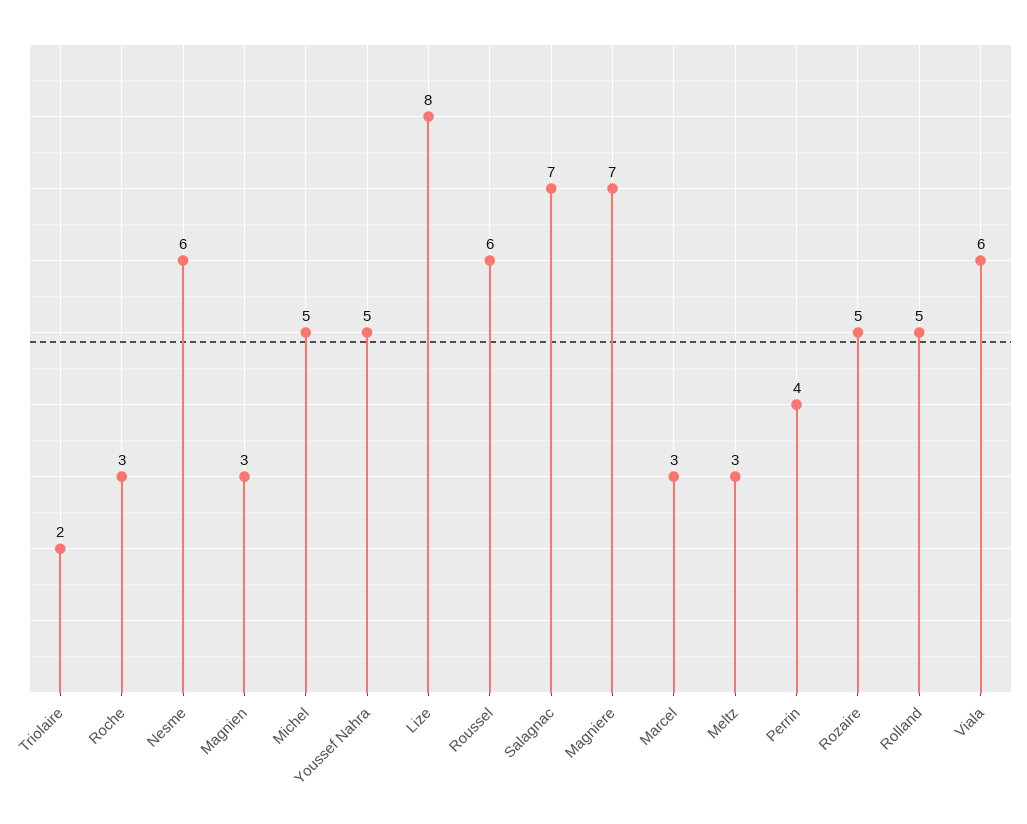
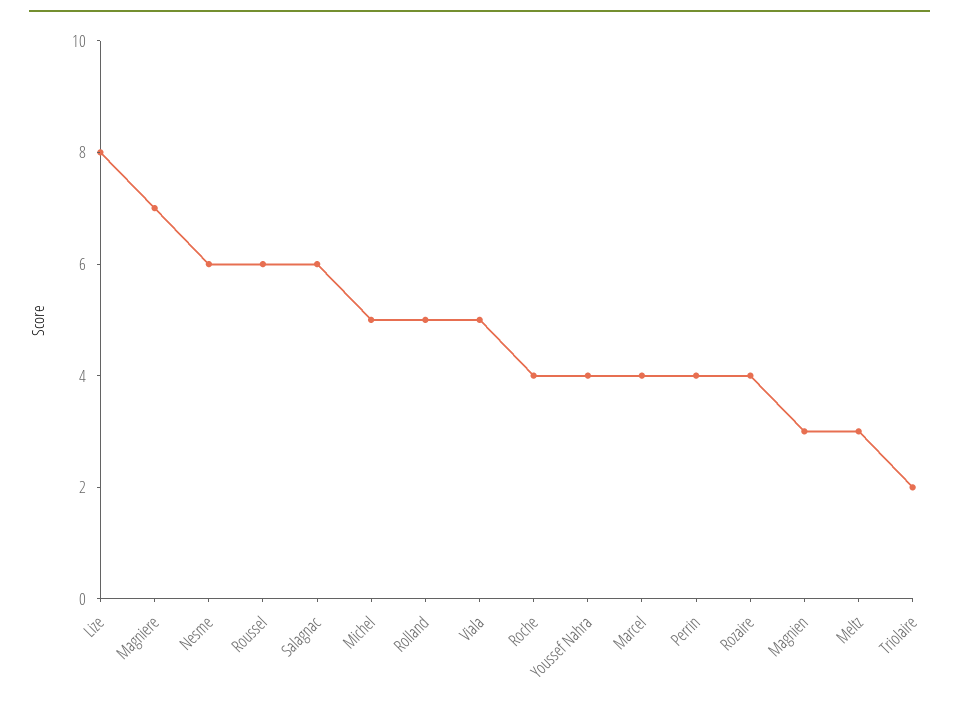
  {
    "Triolaire": 2,
-   "Roche": 3,
+   "Roche": 4,
    "Nesme": 6,
    "Magnien": 3,
    "Michel": 5,
-   "Youssef Nahra": 5,
+   "Youssef Nahra": 4,
    "Lize": 8,
    "Roussel": 6,
-   "Salagnac": 7,
+   "Salagnac": 6,
    "Magniere": 7,
-   "Marcel": 3,
+   "Marcel": 4,
    "Meltz": 3,
    "Perrin": 4,
-   "Rozaire": 5,
+   "Rozaire": 4,
    "Rolland": 5,
-   "Viala": 6
+   "Viala": 5
  }

